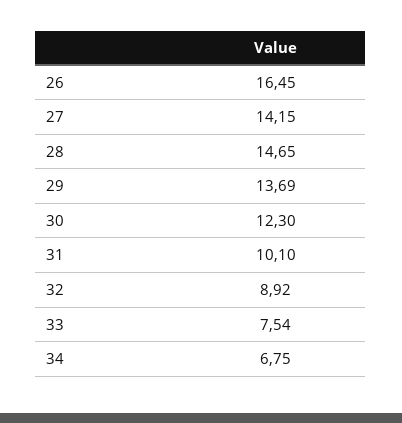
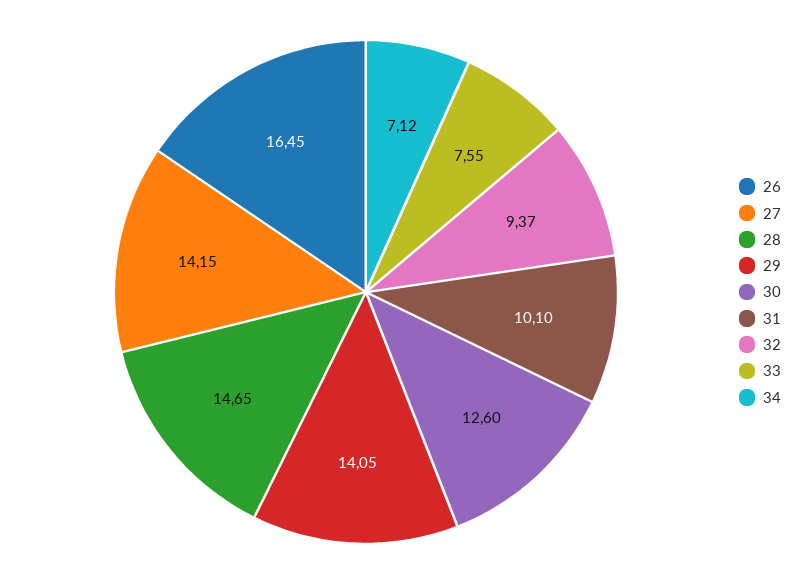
  {
    "26": 16.45,
    "27": 14.15,
    "28": 14.65,
-   "29": 13.69,
+   "29": 14.05,
-   "30": 12.3,
+   "30": 12.6,
    "31": 10.1,
-   "32": 8.92,
+   "32": 9.37,
-   "33": 7.54,
+   "33": 7.55,
-   "34": 6.75
+   "34": 7.12
  }

